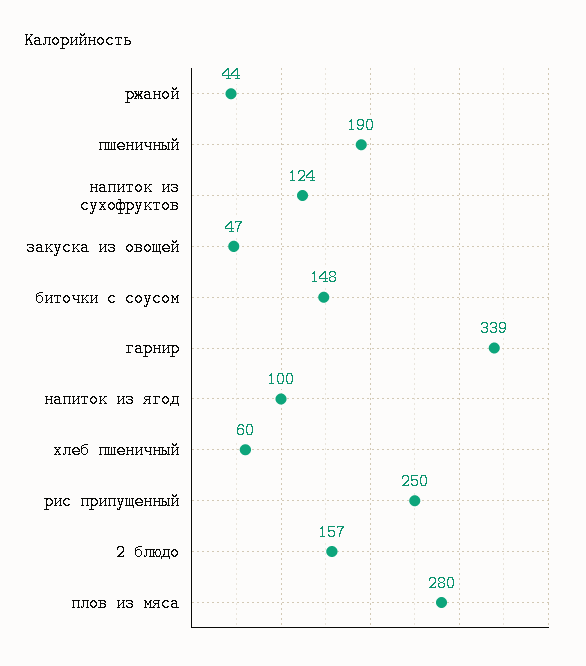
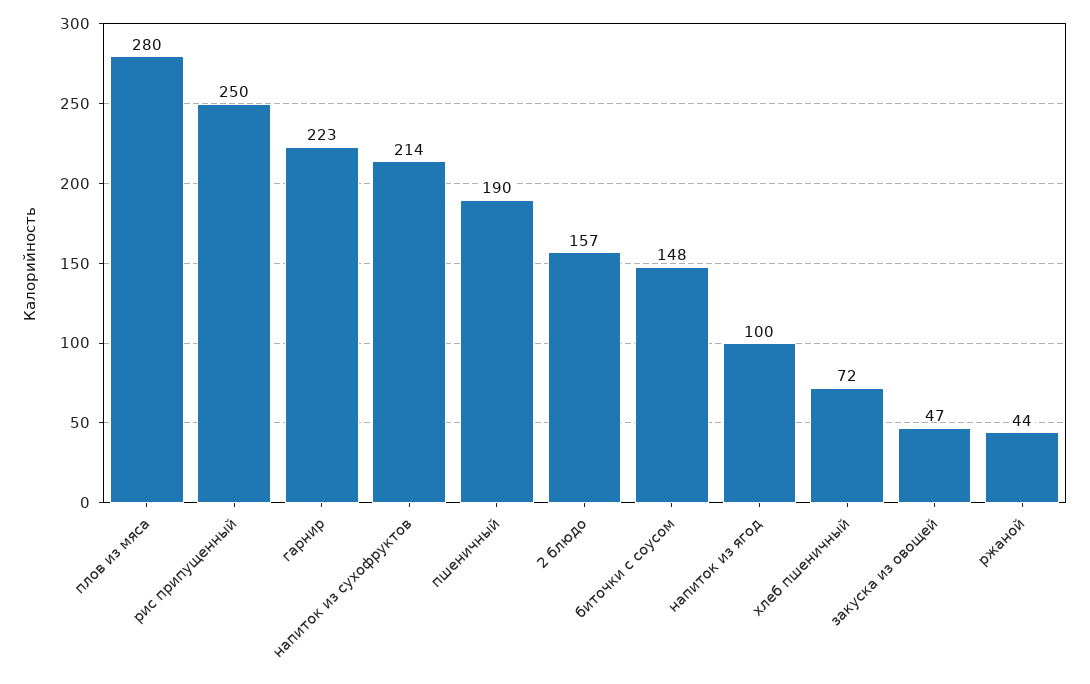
  {
    "ржаной": 44,
    "пшеничный": 190,
-   "напиток из сухофруктов": 124,
+   "напиток из сухофруктов": 214,
    "закуска из овощей": 47,
    "биточки с соусом": 148,
-   "гарнир": 339,
+   "гарнир": 223,
    "напиток из ягод": 100,
-   "хлеб пшеничный": 60,
+   "хлеб пшеничный": 72,
    "рис припущенный": 250,
    "2 блюдо": 157,
    "плов из мяса": 280
  }

